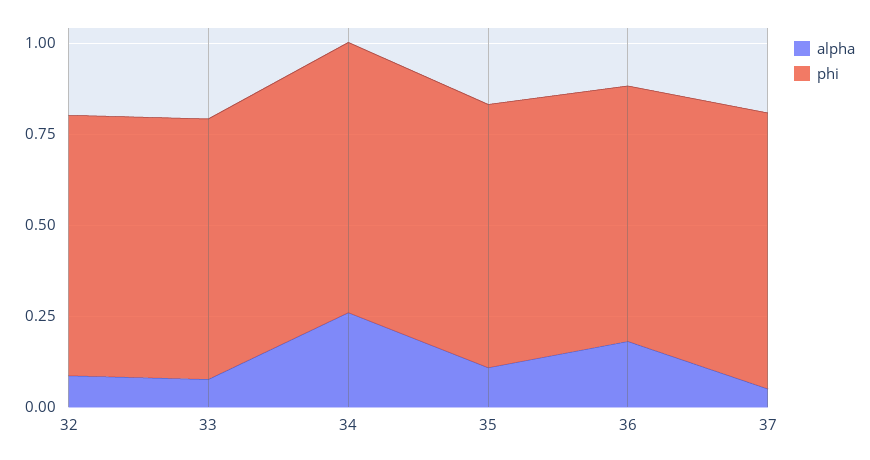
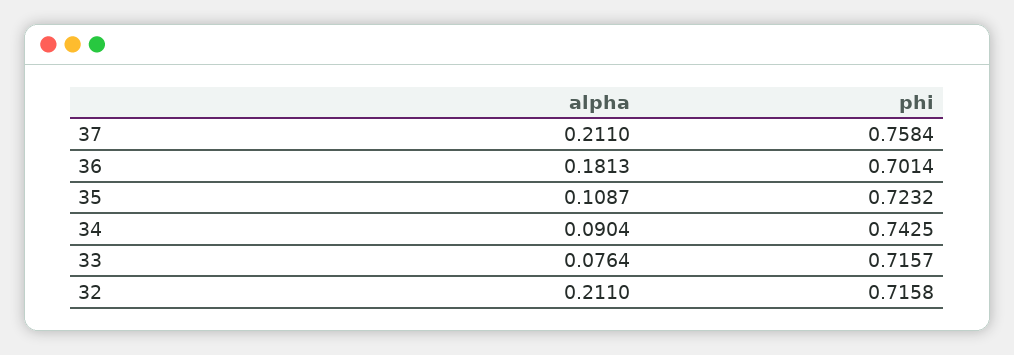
  {
    "alpha": {
-     "32": 0.1,
+     "32": 0.211,
      "33": 0.0764,
-     "34": 0.25,
+     "34": 0.0904,
      "35": 0.1087,
      "36": 0.1813,
-     "37": 0.05
+     "37": 0.211
    },
    "phi": {
      "32": 0.7158,
      "33": 0.7157,
      "34": 0.7425,
      "35": 0.7232,
      "36": 0.7014,
      "37": 0.7584
    }
  }

